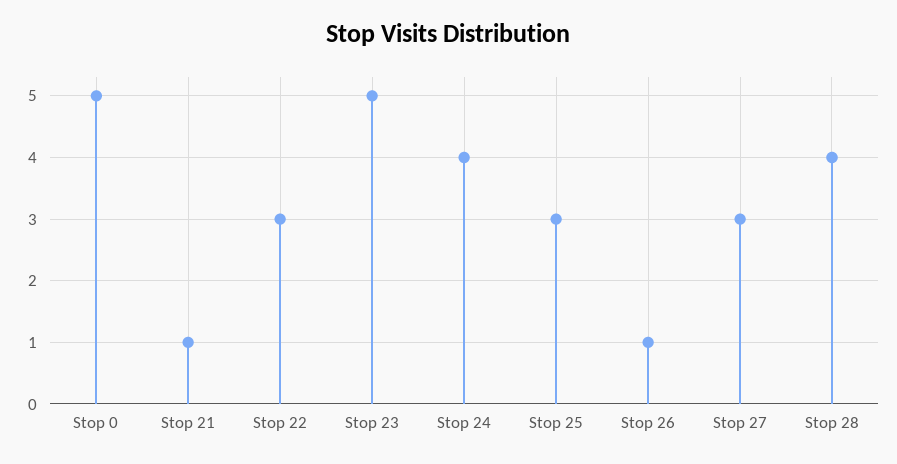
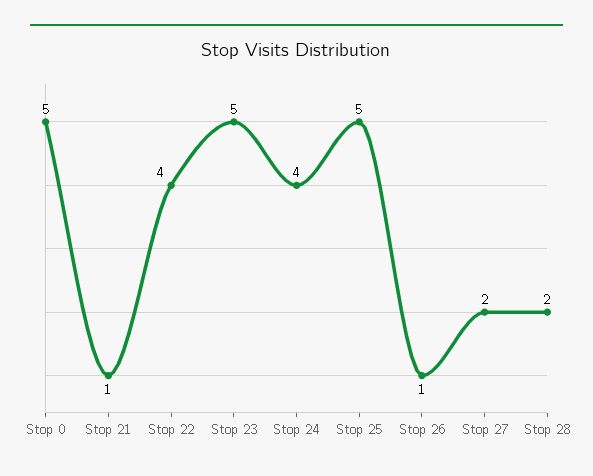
  {
    "Stop 0": 5,
    "Stop 21": 1,
-   "Stop 22": 3,
+   "Stop 22": 4,
    "Stop 23": 5,
    "Stop 24": 4,
-   "Stop 25": 3,
+   "Stop 25": 5,
    "Stop 26": 1,
-   "Stop 27": 3,
+   "Stop 27": 2,
-   "Stop 28": 4
+   "Stop 28": 2
  }

